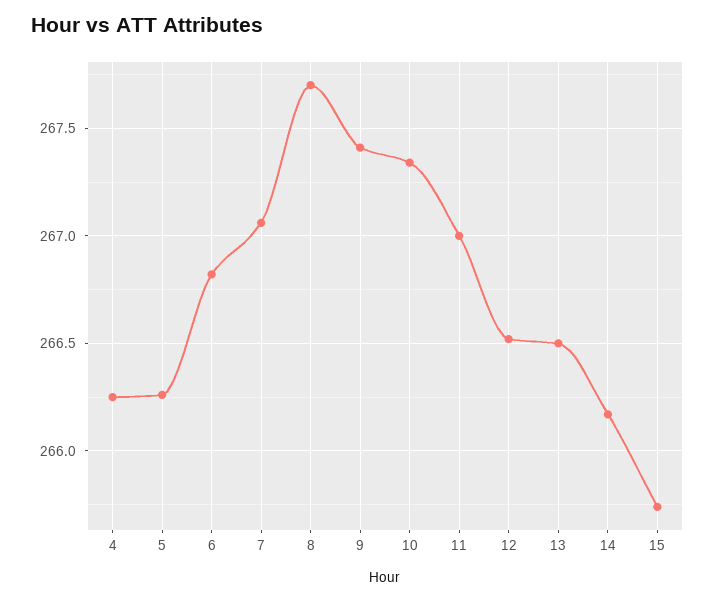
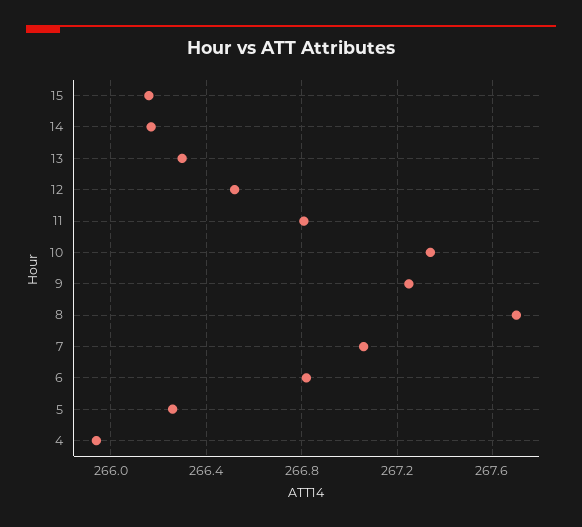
  {
-   "4": 266.25,
+   "4": 265.95,
    "5": 266.25,
    "6": 266.8,
    "7": 267.05,
    "8": 267.7,
-   "9": 267.4,
+   "9": 267.25,
    "10": 267.35,
-   "11": 267,
+   "11": 266.8,
    "12": 266.5,
-   "13": 266.5,
+   "13": 266.3,
    "14": 266.15,
-   "15": 265.75
+   "15": 266.15
  }

